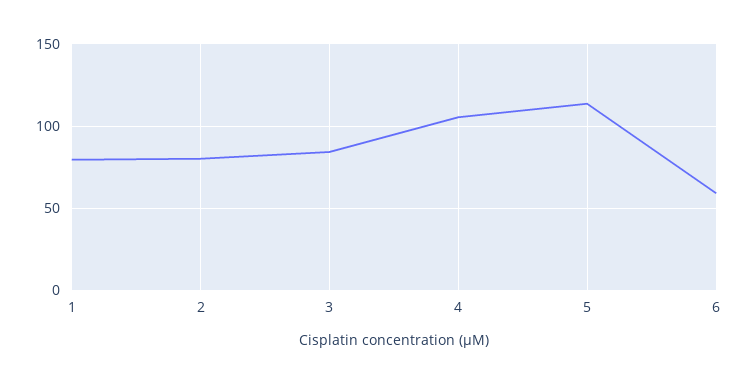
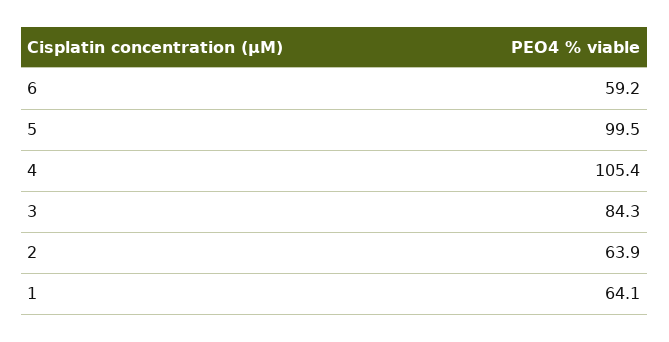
  {
-   "1": 80,
+   "1": 64.1,
-   "2": 80,
+   "2": 63.9,
    "3": 84.3,
    "4": 105.4,
-   "5": 115,
+   "5": 99.5,
    "6": 59.2
  }

